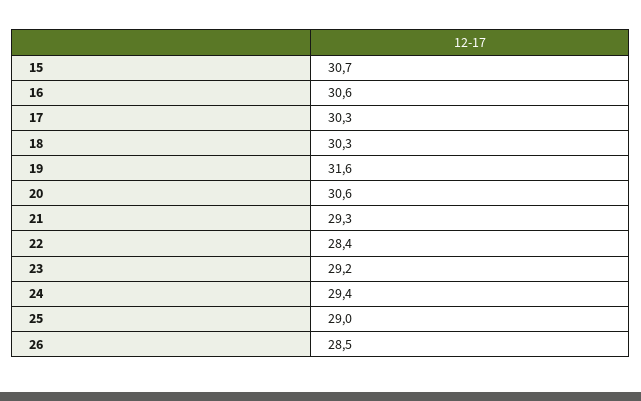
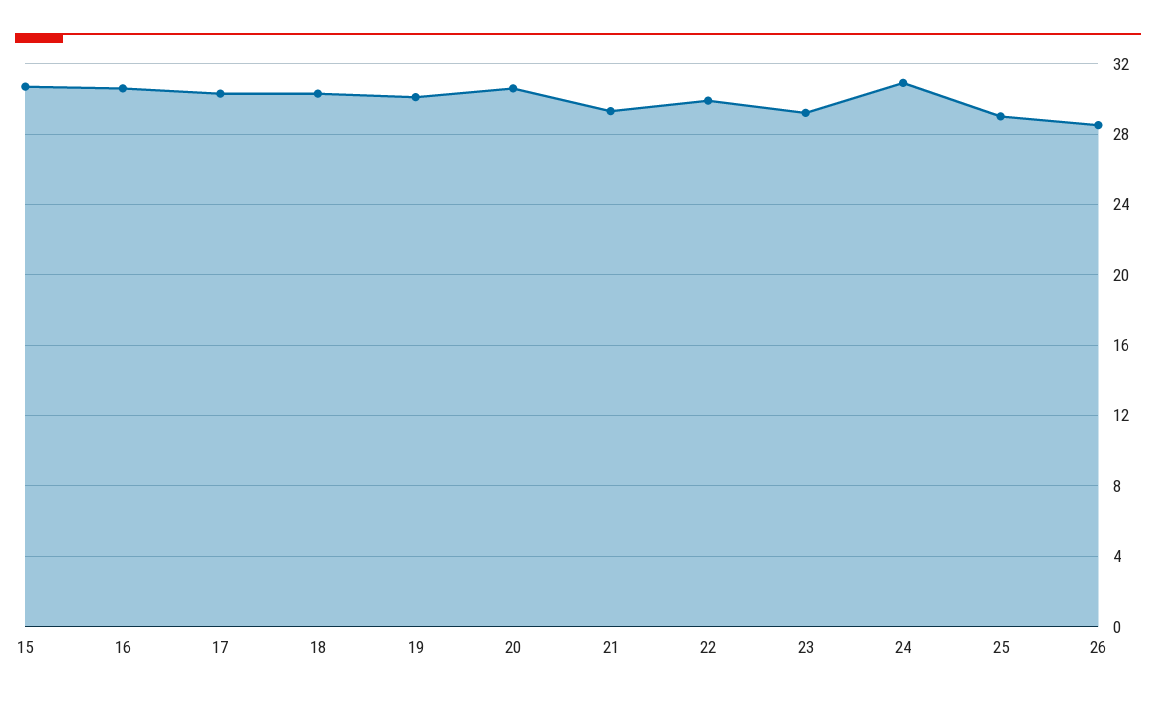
  {
    "15": 30.7,
    "16": 30.6,
    "17": 30.3,
    "18": 30.3,
-   "19": 31.6,
+   "19": 30,
    "20": 30.6,
    "21": 29.3,
-   "22": 28.4,
+   "22": 30,
    "23": 29.2,
-   "24": 29.4,
+   "24": 31,
    "25": 29,
    "26": 28.5
  }

